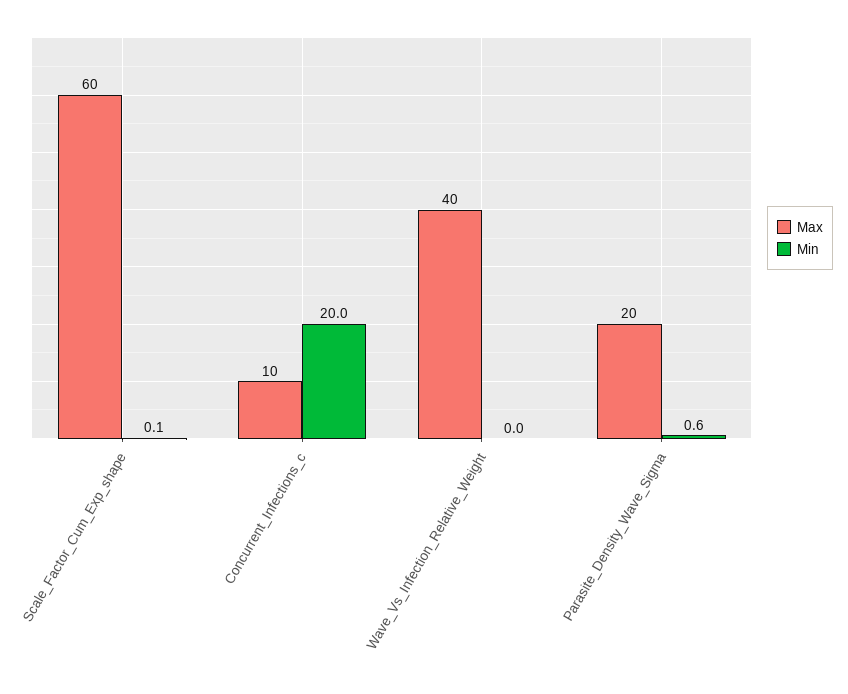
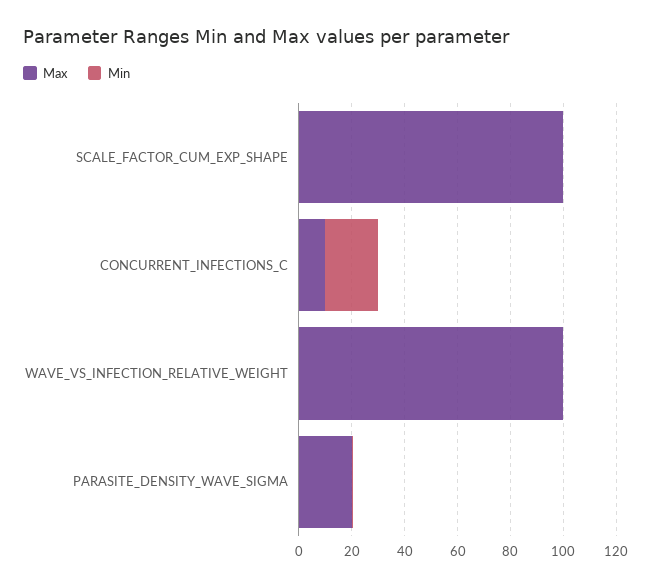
  {
    "Max": {
-     "Scale_Factor_Cum_Exp_shape": 60,
+     "Scale_Factor_Cum_Exp_shape": 100,
      "Concurrent_Infections_c": 10,
-     "Wave_Vs_Infection_Relative_Weight": 40,
+     "Wave_Vs_Infection_Relative_Weight": 100,
      "Parasite_Density_Wave_Sigma": 20
    },
    "Min": {
      "Scale_Factor_Cum_Exp_shape": 0.1,
      "Concurrent_Infections_c": 20,
      "Wave_Vs_Infection_Relative_Weight": 0,
      "Parasite_Density_Wave_Sigma": 0.6
    }
  }

